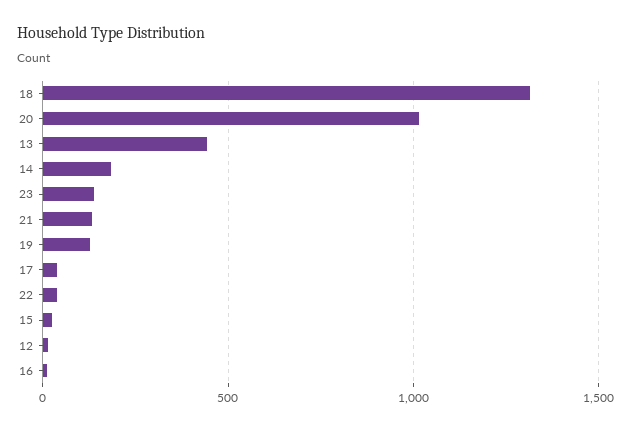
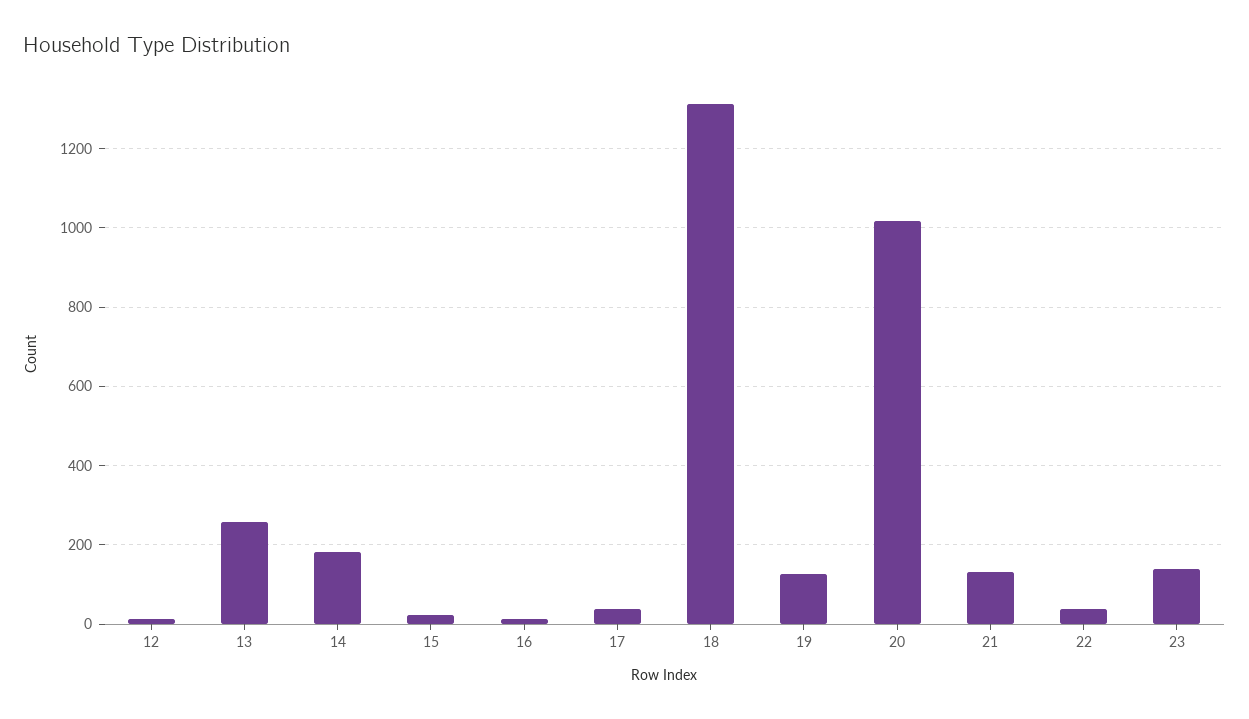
  {
    "18": 1320,
    "20": 1020,
-   "13": 450,
+   "13": 260,
    "14": 180,
    "23": 140,
    "21": 140,
    "19": 120,
    "17": 40,
    "22": 40,
    "15": 20,
    "12": 20,
    "16": 20
  }

